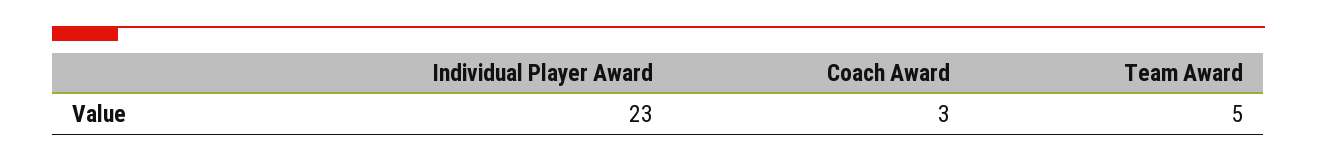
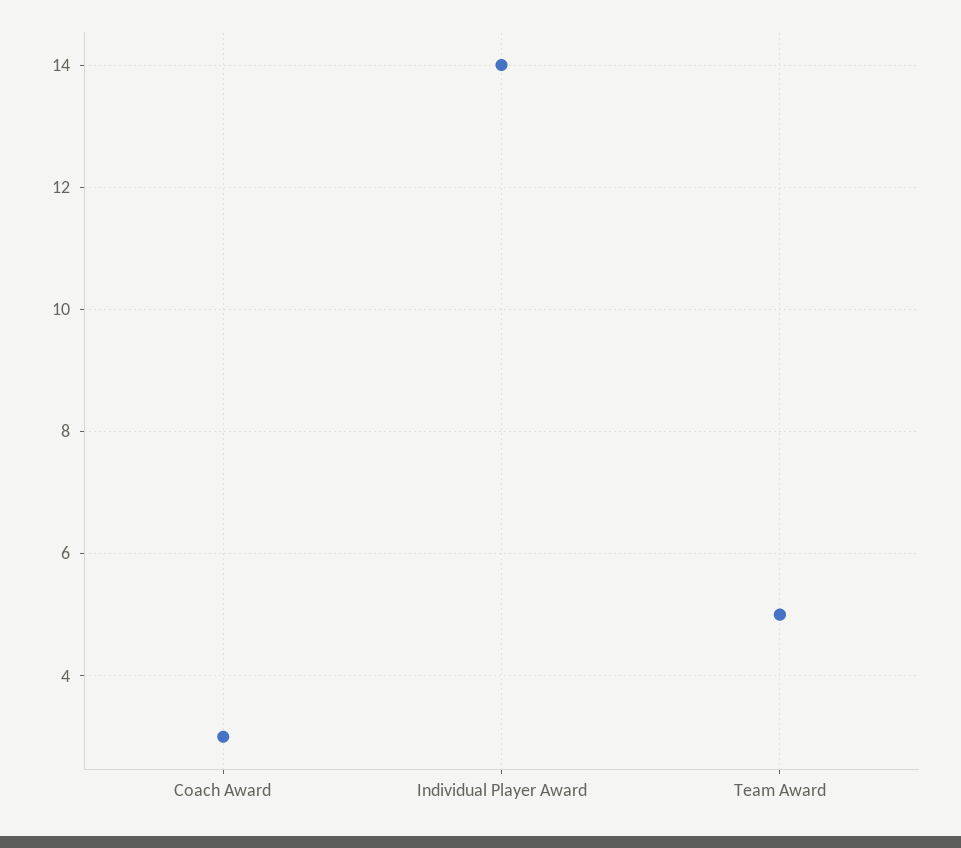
  {
-   "Individual Player Award": 23,
+   "Individual Player Award": 14,
    "Coach Award": 3,
    "Team Award": 5
  }

